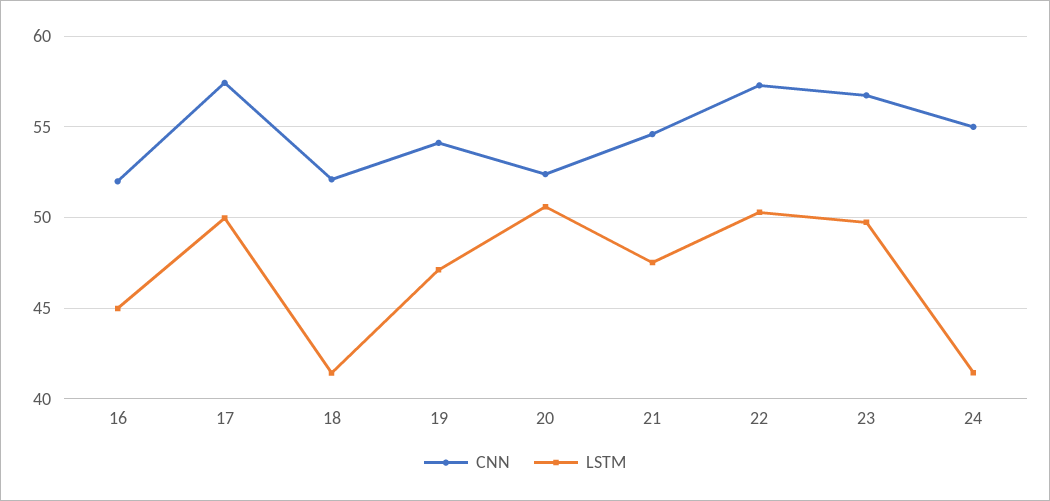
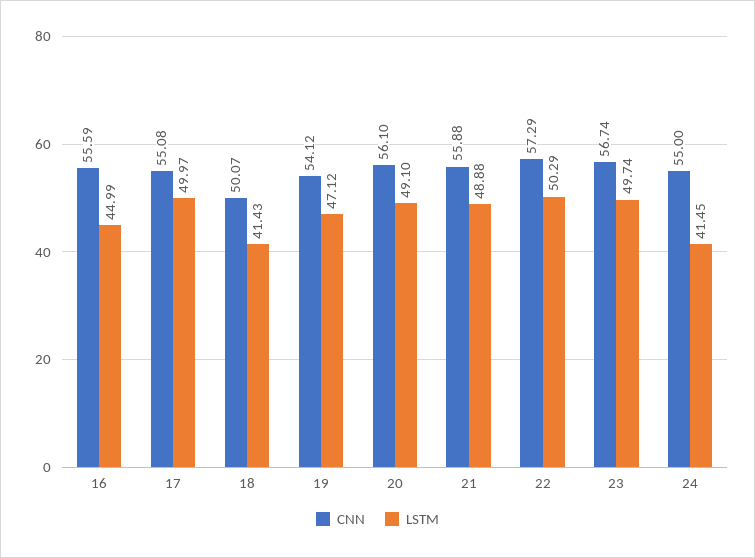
  {
    "CNN": {
-     "16": 52,
+     "16": 55.59,
-     "17": 57.5,
+     "17": 55.08,
-     "18": 52,
+     "18": 50.07,
      "19": 54.12,
-     "20": 52.5,
+     "20": 56.1,
-     "21": 54.5,
+     "21": 55.88,
      "22": 57.29,
      "23": 56.74,
      "24": 55
    },
    "LSTM": {
      "16": 44.99,
      "17": 49.97,
      "18": 41.43,
      "19": 47.12,
-     "20": 50.5,
+     "20": 49.1,
-     "21": 47.5,
+     "21": 48.88,
      "22": 50.29,
      "23": 49.74,
      "24": 41.45
    }
  }

